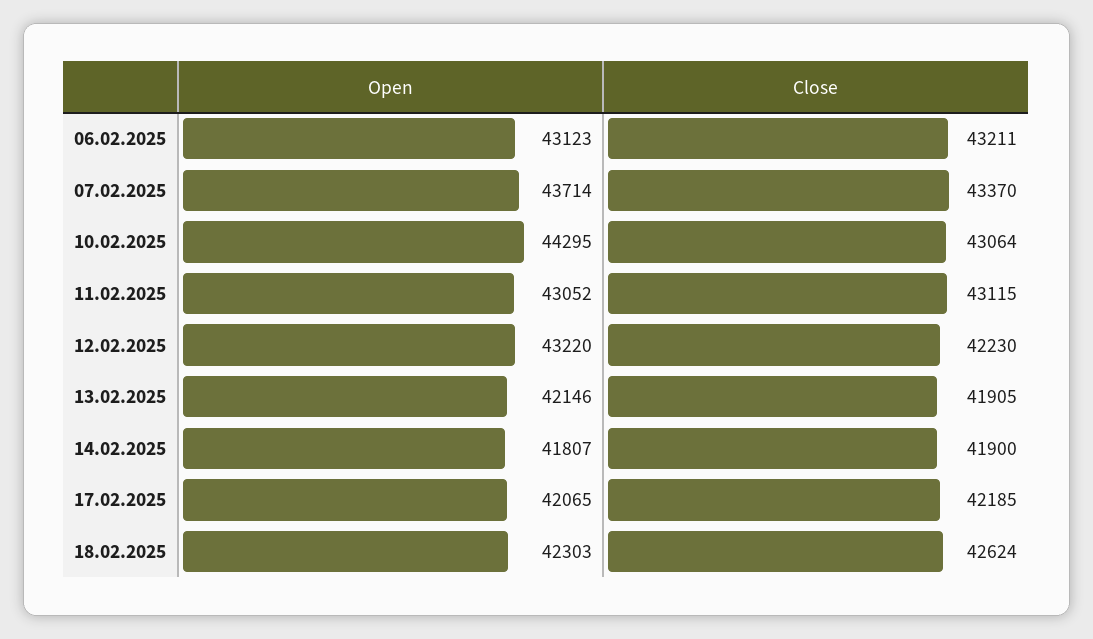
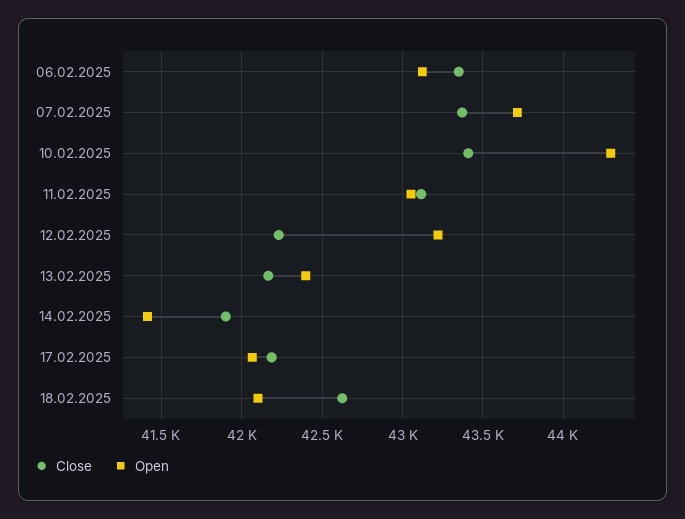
  {
    "Open": {
      "06.02.2025": 43123,
      "07.02.2025": 43714,
      "10.02.2025": 44295,
      "11.02.2025": 43052,
      "12.02.2025": 43220,
-     "13.02.2025": 42146,
+     "13.02.2025": 42400,
-     "14.02.2025": 41807,
+     "14.02.2025": 41400,
      "17.02.2025": 42065,
-     "18.02.2025": 42303
+     "18.02.2025": 42100
    },
    "Close": {
-     "06.02.2025": 43211,
+     "06.02.2025": 43350,
      "07.02.2025": 43370,
-     "10.02.2025": 43064,
+     "10.02.2025": 43400,
      "11.02.2025": 43115,
      "12.02.2025": 42230,
-     "13.02.2025": 41905,
+     "13.02.2025": 42150,
      "14.02.2025": 41900,
      "17.02.2025": 42185,
      "18.02.2025": 42624
    }
  }

